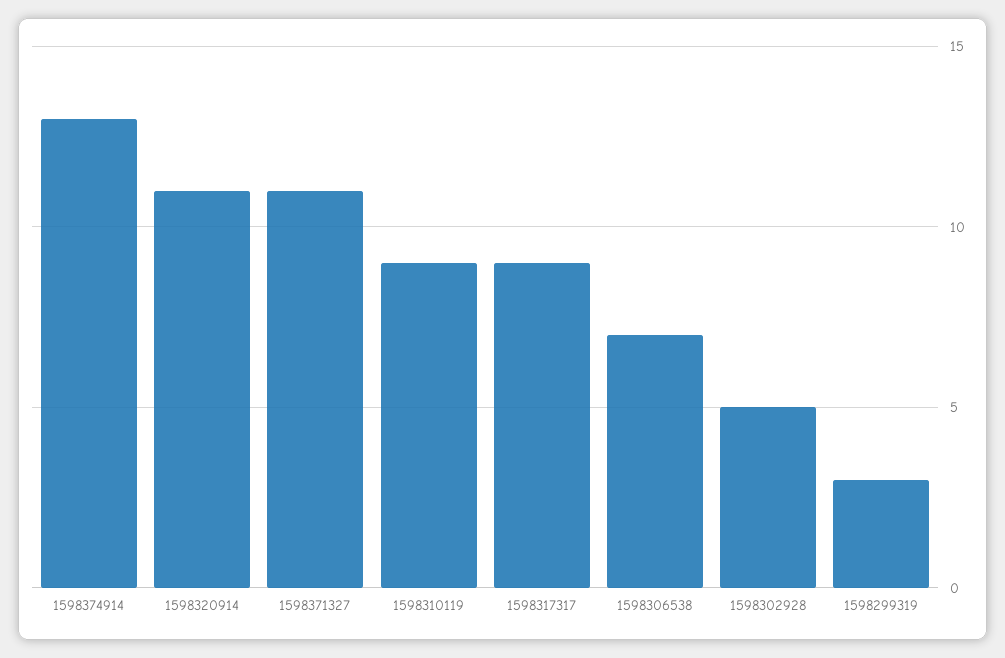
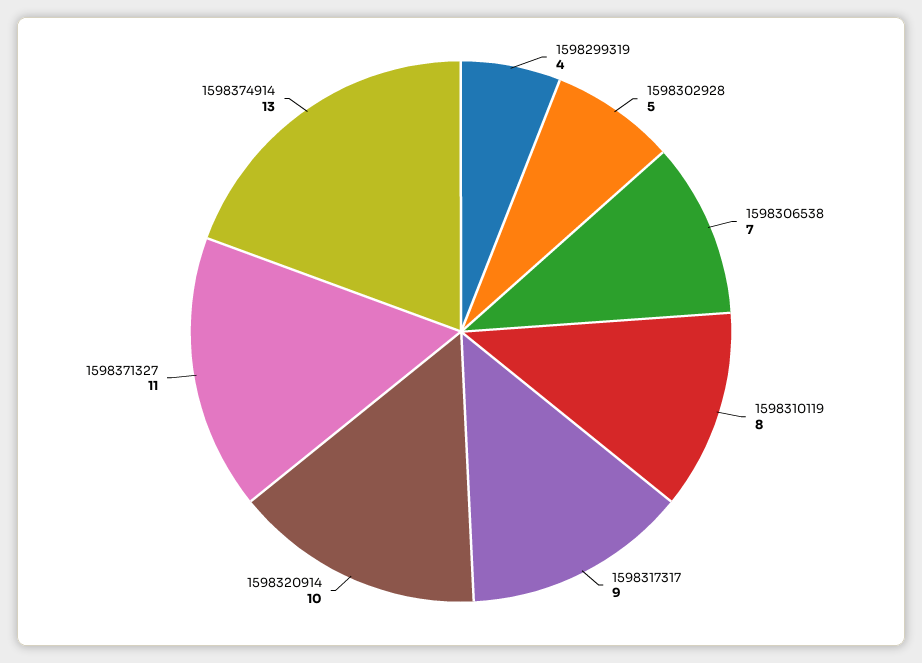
  {
    "1598374914": 13,
-   "1598320914": 11,
+   "1598320914": 10,
    "1598371327": 11,
-   "1598310119": 9,
+   "1598310119": 8,
    "1598317317": 9,
    "1598306538": 7,
    "1598302928": 5,
-   "1598299319": 3
+   "1598299319": 4
  }

